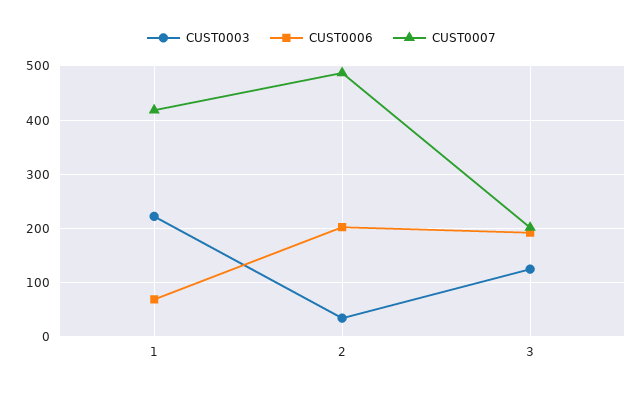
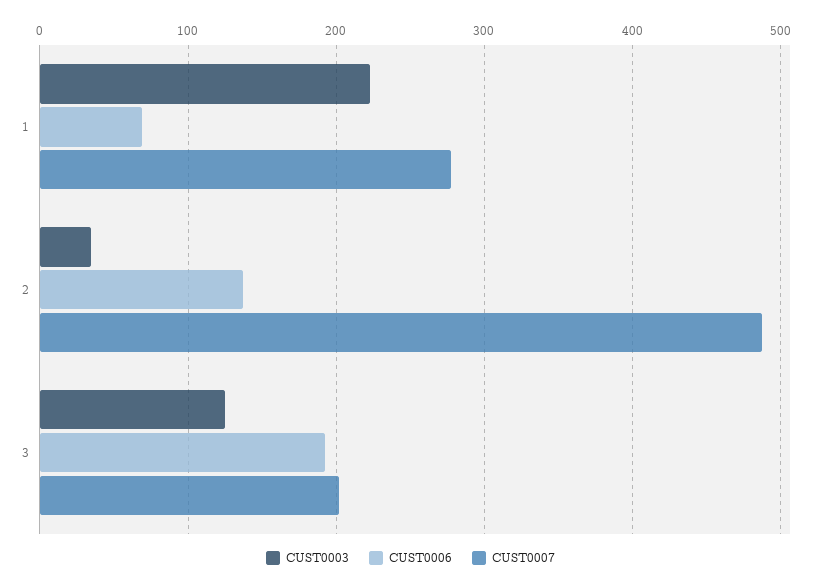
  {
    "CUST0003": {
      "1": 220,
      "2": 30,
      "3": 120
    },
    "CUST0006": {
      "1": 70,
-     "2": 200,
+     "2": 140,
      "3": 190
    },
    "CUST0007": {
-     "1": 420,
+     "1": 280,
      "2": 490,
      "3": 200
    }
  }

